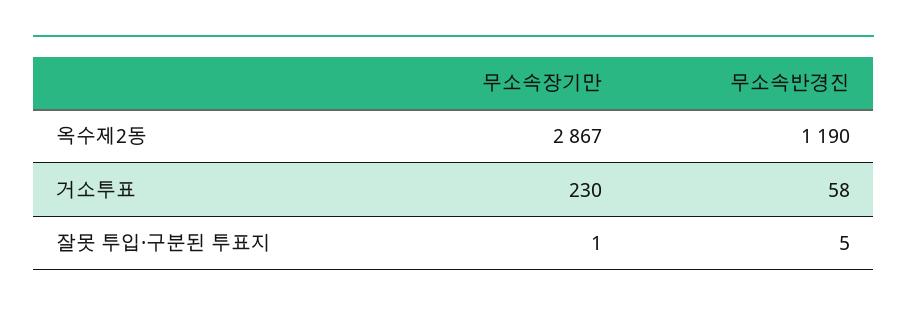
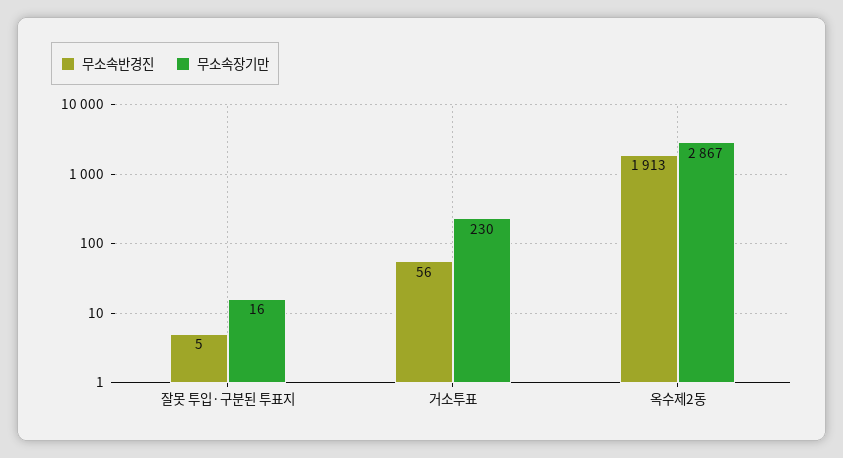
  {
    "무소속장기만": {
      "옥수제2동": 2867,
      "거소투표": 230,
-     "잘못 투입·구분된 투표지": 1
+     "잘못 투입·구분된 투표지": 16
    },
    "무소속반경진": {
-     "옥수제2동": 1190,
+     "옥수제2동": 1913,
-     "거소투표": 58,
+     "거소투표": 56,
      "잘못 투입·구분된 투표지": 5
    }
  }

